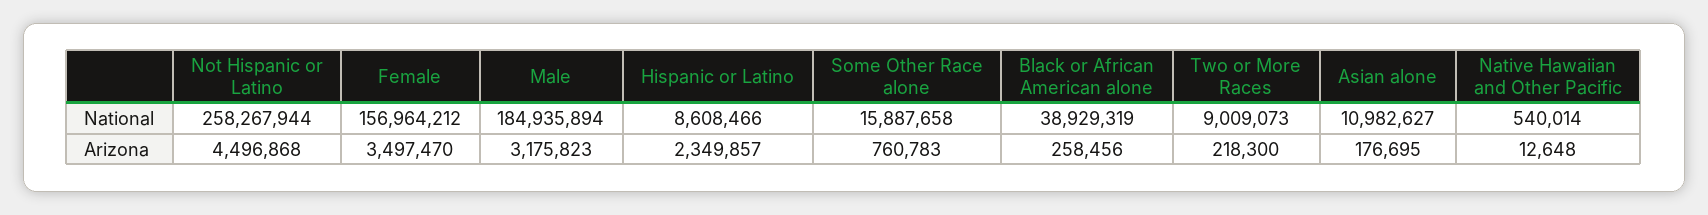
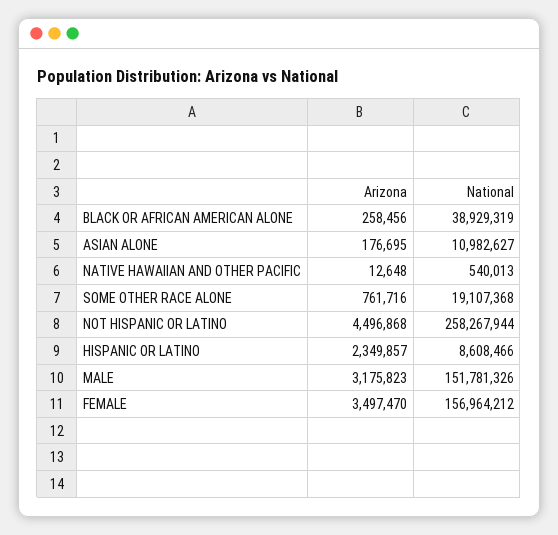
  {
    "Not Hispanic or Latino": {
      "National": 258267944,
      "Arizona": 4496868
    },
    "Female": {
      "National": 156964212,
      "Arizona": 3497470
    },
    "Male": {
-     "National": 184935894,
+     "National": 151781326,
      "Arizona": 3175823
    },
    "Hispanic or Latino": {
      "National": 8608466,
      "Arizona": 2349857
    },
    "Some Other Race alone": {
-     "National": 15887658,
+     "National": 19107368,
-     "Arizona": 760783
+     "Arizona": 761716
    },
    "Black or African American alone": {
      "National": 38929319,
      "Arizona": 258456
    },
-   "Two or More Races": {
-     "National": 9009073,
-     "Arizona": 218300
-   },
    "Asian alone": {
      "National": 10982627,
      "Arizona": 176695
    },
    "Native Hawaiian and Other Pacific": {
-     "National": 540014,
+     "National": 540013,
      "Arizona": 12648
    }
  }

